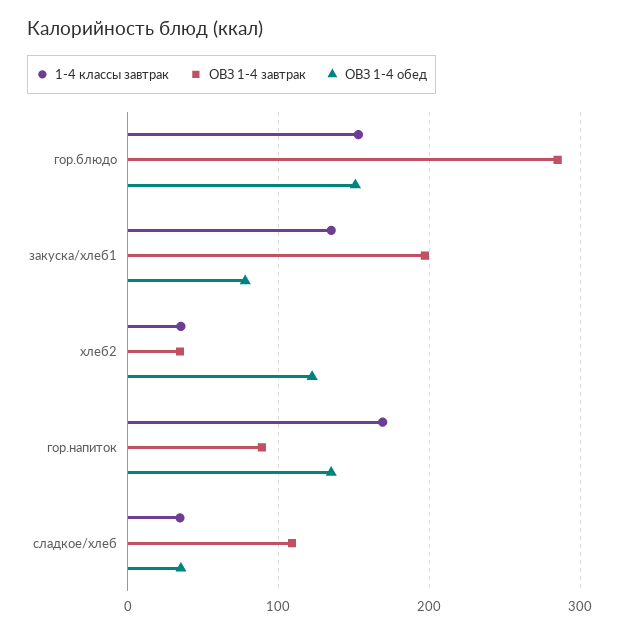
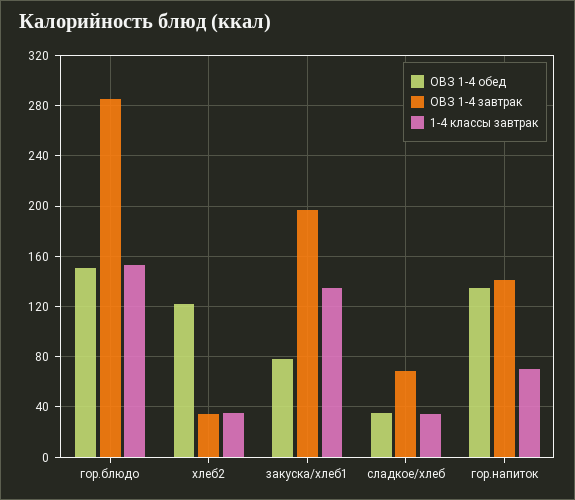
  {
    "1-4 классы завтрак": {
      "гор.блюдо": 155,
      "закуска/хлеб1": 135,
      "хлеб2": 35,
-     "гор.напиток": 170,
+     "гор.напиток": 70,
      "сладкое/хлеб": 35
    },
    "ОВЗ 1-4 завтрак": {
      "гор.блюдо": 285,
      "закуска/хлеб1": 195,
      "хлеб2": 35,
-     "гор.напиток": 90,
+     "гор.напиток": 140,
-     "сладкое/хлеб": 110
+     "сладкое/хлеб": 70
    },
    "ОВЗ 1-4 обед": {
      "гор.блюдо": 150,
      "закуска/хлеб1": 80,
      "хлеб2": 120,
      "гор.напиток": 135,
      "сладкое/хлеб": 35
    }
  }

